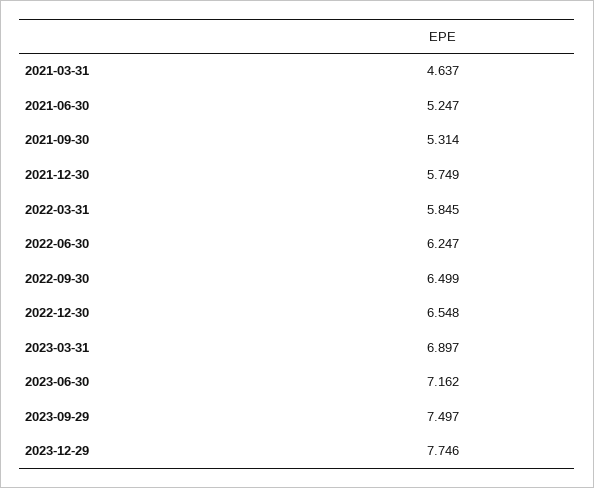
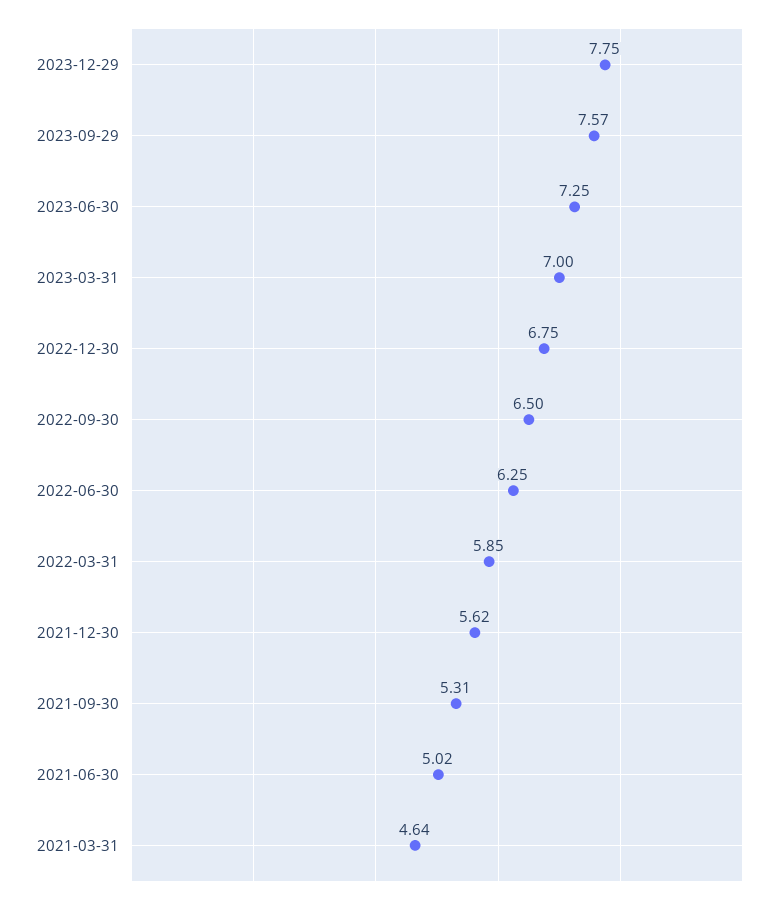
  {
    "2021-03-31": 4.637,
-   "2021-06-30": 5.247,
+   "2021-06-30": 5.02,
    "2021-09-30": 5.314,
-   "2021-12-30": 5.749,
+   "2021-12-30": 5.62,
    "2022-03-31": 5.845,
    "2022-06-30": 6.247,
    "2022-09-30": 6.499,
-   "2022-12-30": 6.548,
+   "2022-12-30": 6.75,
-   "2023-03-31": 6.897,
+   "2023-03-31": 7,
-   "2023-06-30": 7.162,
+   "2023-06-30": 7.25,
-   "2023-09-29": 7.497,
+   "2023-09-29": 7.57,
    "2023-12-29": 7.746
  }

